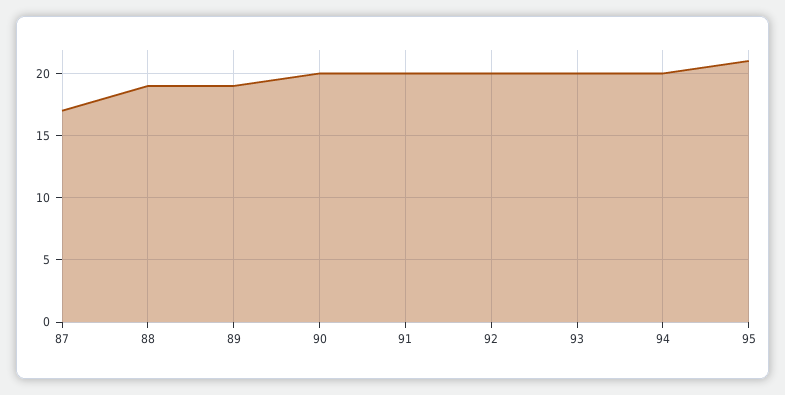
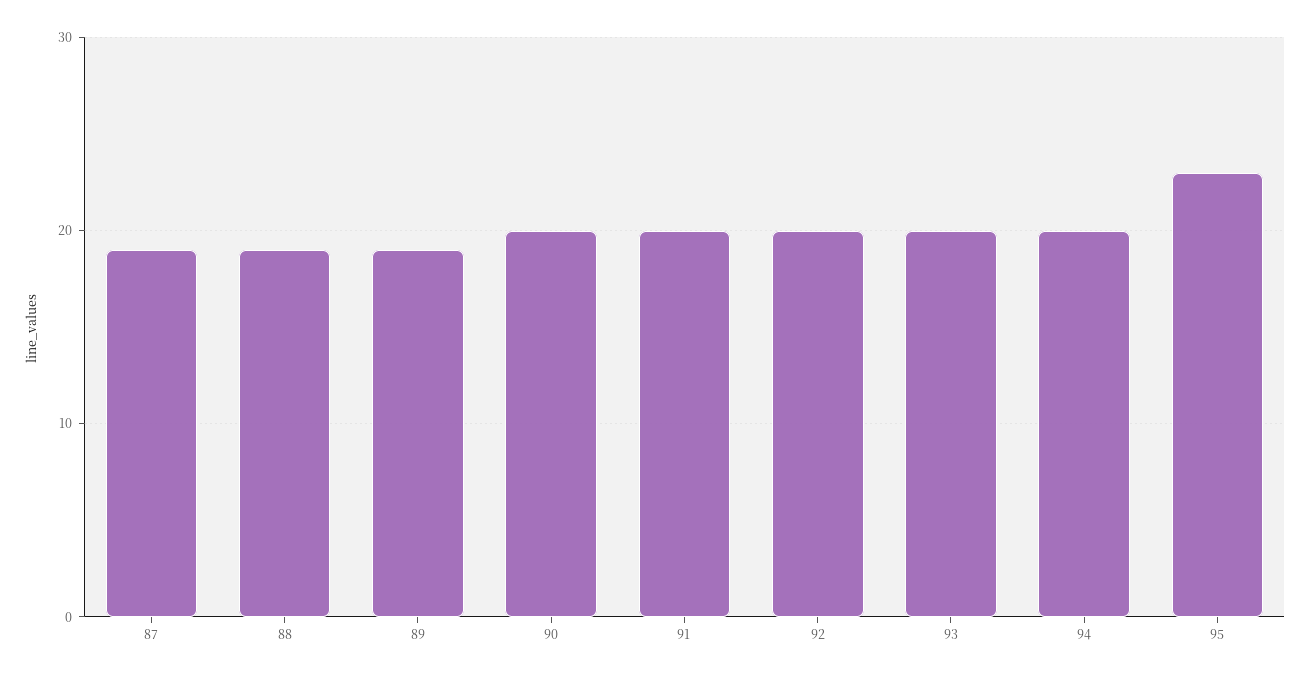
  {
-   "87": 17,
+   "87": 19,
    "88": 19,
    "89": 19,
    "90": 20,
    "91": 20,
    "92": 20,
    "93": 20,
    "94": 20,
-   "95": 21
+   "95": 23
  }

